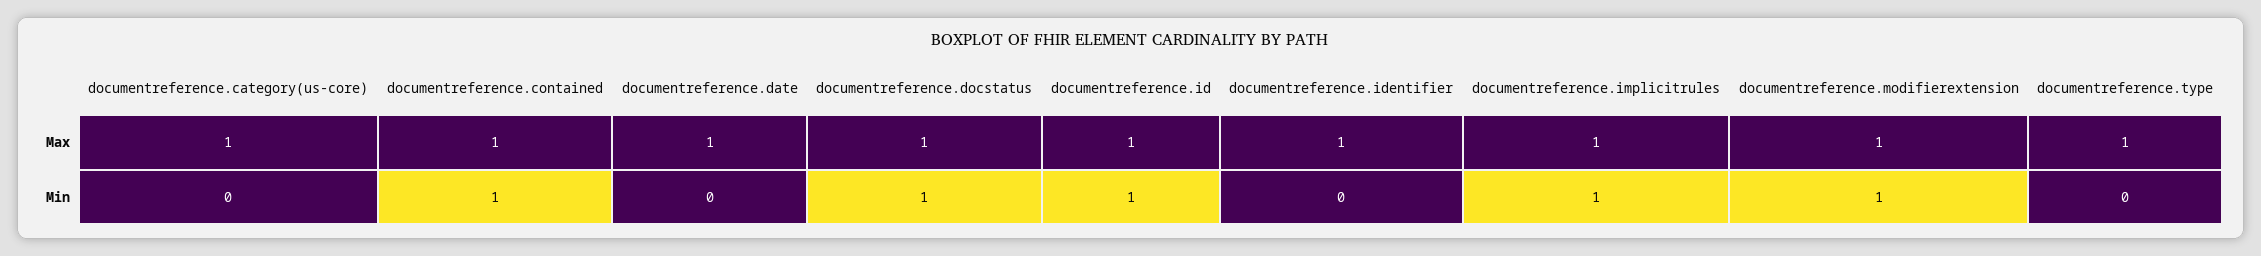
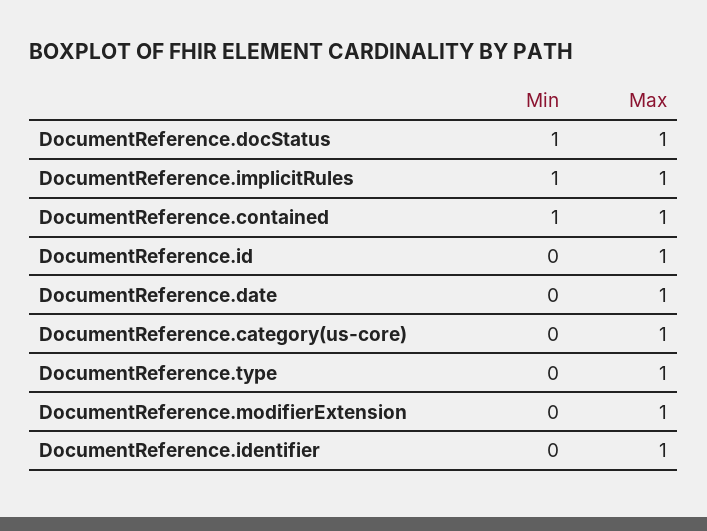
  {
    "documentreference.category(us-core)": {
      "Max": 1,
      "Min": 0
    },
    "documentreference.contained": {
      "Max": 1,
      "Min": 1
    },
    "documentreference.date": {
      "Max": 1,
      "Min": 0
    },
    "documentreference.docstatus": {
      "Max": 1,
      "Min": 1
    },
    "documentreference.id": {
      "Max": 1,
-     "Min": 1
+     "Min": 0
    },
    "documentreference.identifier": {
      "Max": 1,
      "Min": 0
    },
    "documentreference.implicitrules": {
      "Max": 1,
      "Min": 1
    },
    "documentreference.modifierextension": {
      "Max": 1,
-     "Min": 1
+     "Min": 0
    },
    "documentreference.type": {
      "Max": 1,
      "Min": 0
    }
  }

